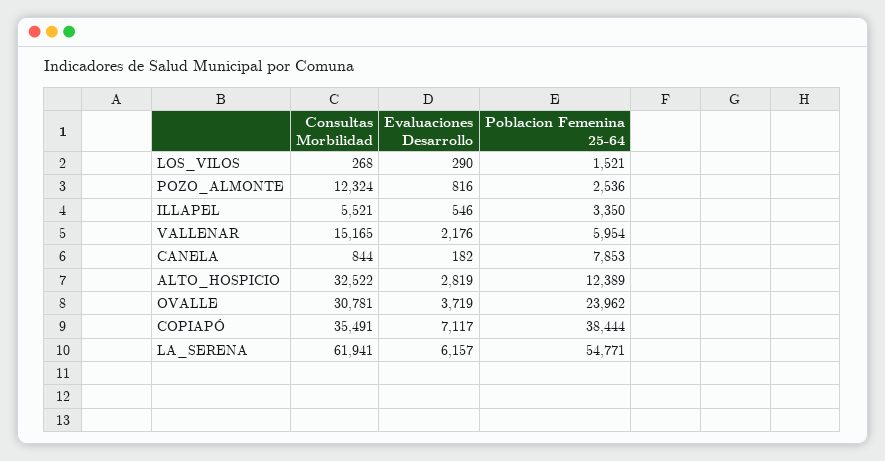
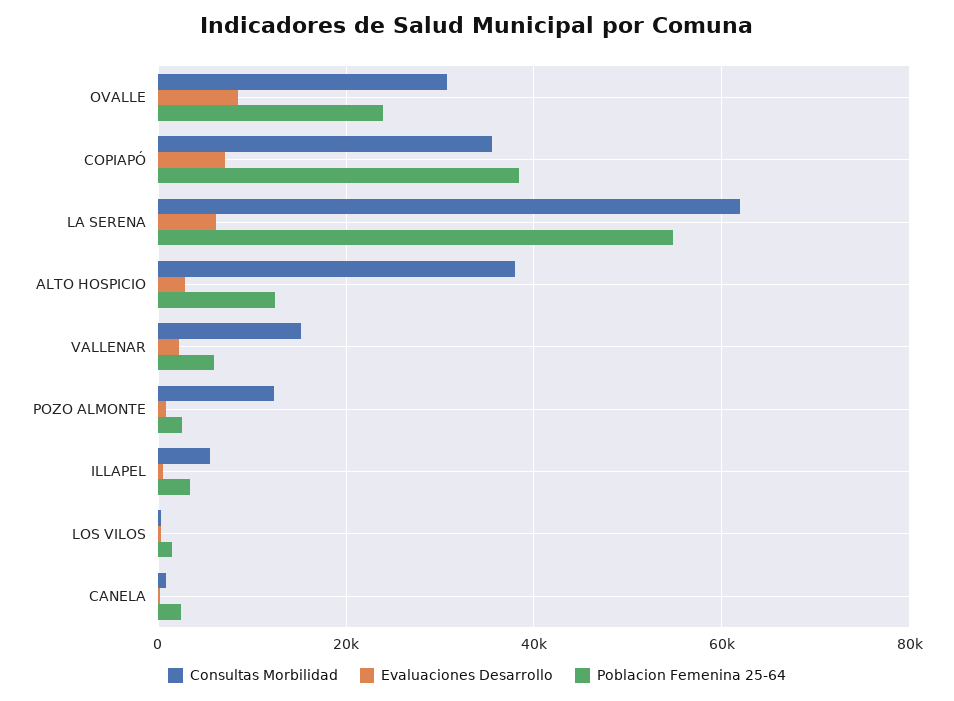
  {
    "Consultas Morbilidad": {
      "LOS_VILOS": 268,
      "POZO_ALMONTE": 12324,
      "ILLAPEL": 5521,
      "VALLENAR": 15165,
      "CANELA": 844,
-     "ALTO_HOSPICIO": 32522,
+     "ALTO_HOSPICIO": 38000,
      "OVALLE": 30781,
      "COPIAPÓ": 35491,
      "LA_SERENA": 61941
    },
    "Evaluaciones Desarrollo": {
      "LOS_VILOS": 290,
      "POZO_ALMONTE": 816,
      "ILLAPEL": 546,
      "VALLENAR": 2176,
      "CANELA": 182,
      "ALTO_HOSPICIO": 2819,
-     "OVALLE": 3719,
+     "OVALLE": 8000,
      "COPIAPÓ": 7117,
      "LA_SERENA": 6157
    },
    "Poblacion Femenina 25-64": {
      "LOS_VILOS": 1521,
      "POZO_ALMONTE": 2536,
      "ILLAPEL": 3350,
      "VALLENAR": 5954,
-     "CANELA": 7853,
+     "CANELA": 2000,
      "ALTO_HOSPICIO": 12389,
      "OVALLE": 23962,
      "COPIAPÓ": 38444,
      "LA_SERENA": 54771
    }
  }

